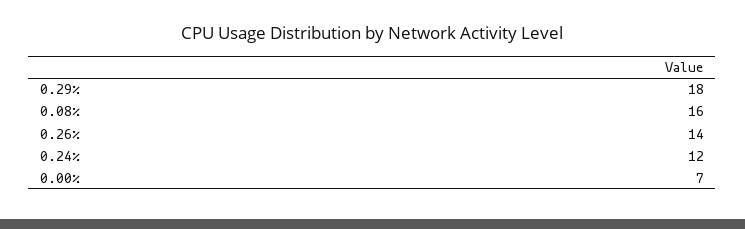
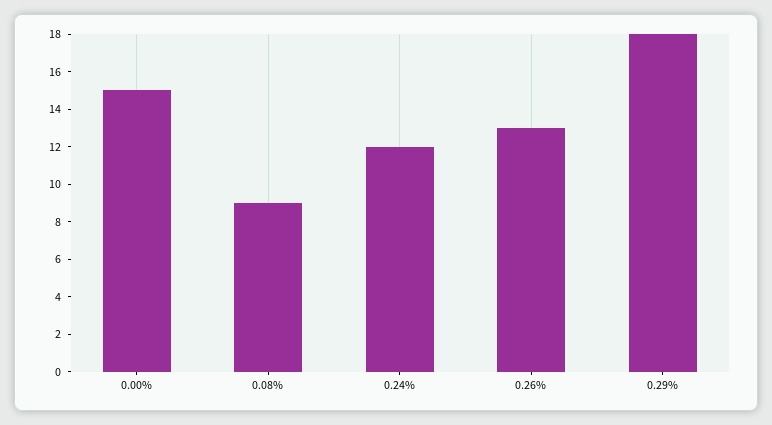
  {
    "0.29%": 18,
-   "0.08%": 16,
+   "0.08%": 9,
-   "0.26%": 14,
+   "0.26%": 13,
    "0.24%": 12,
-   "0.00%": 7
+   "0.00%": 15
  }

